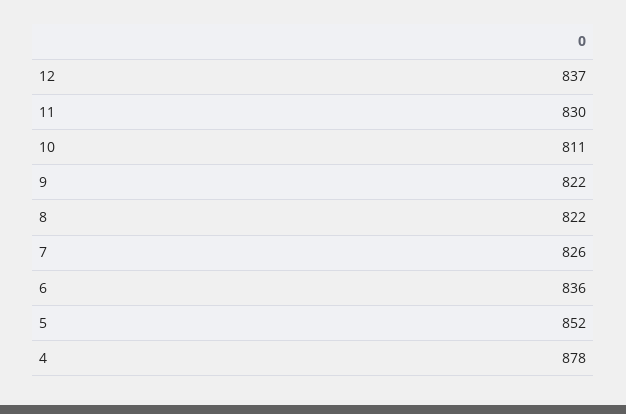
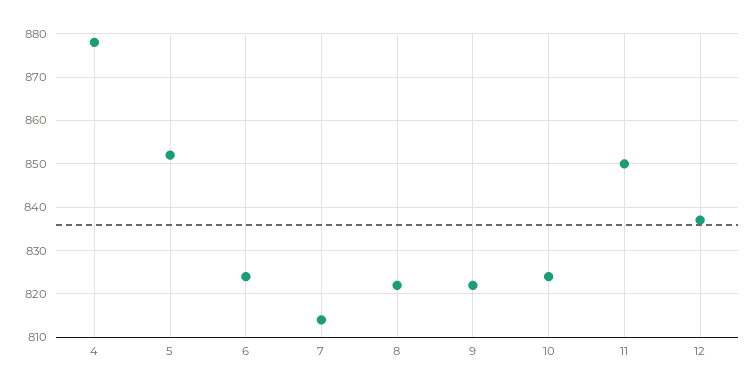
  {
    "12": 837,
-   "11": 830,
+   "11": 850,
-   "10": 811,
+   "10": 825,
    "9": 822,
    "8": 822,
-   "7": 826,
+   "7": 815,
-   "6": 836,
+   "6": 825,
    "5": 852,
    "4": 878
  }

